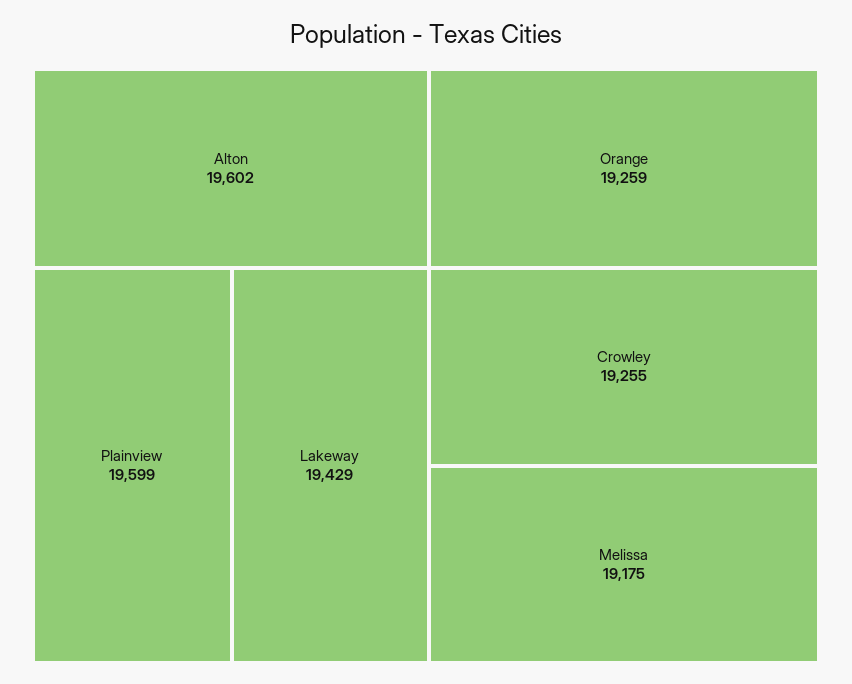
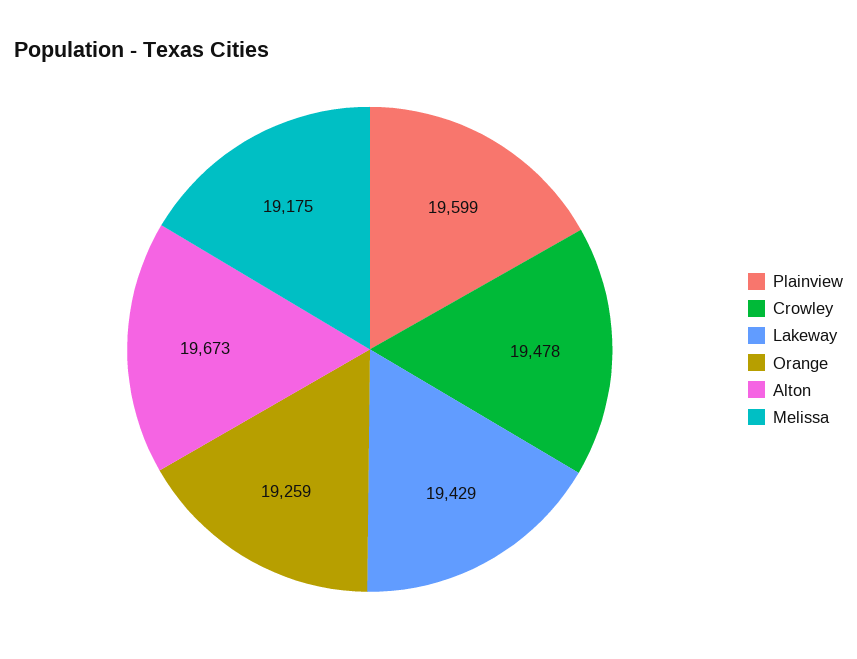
  {
-   "Alton": 19602,
+   "Alton": 19673,
    "Plainview": 19599,
    "Lakeway": 19429,
    "Orange": 19259,
-   "Crowley": 19255,
+   "Crowley": 19478,
    "Melissa": 19175
  }

